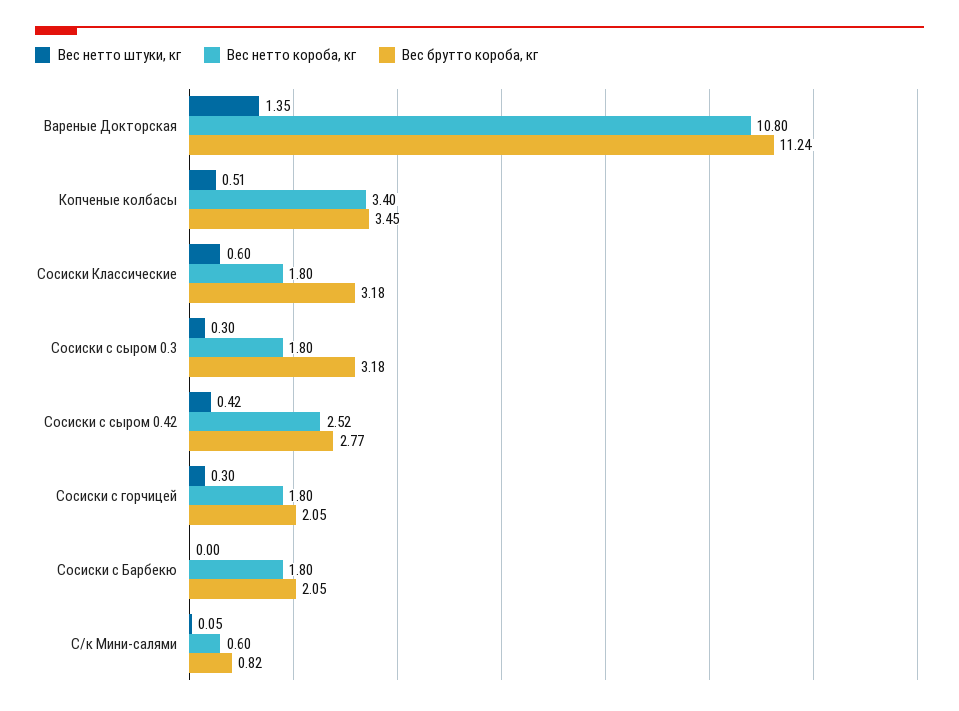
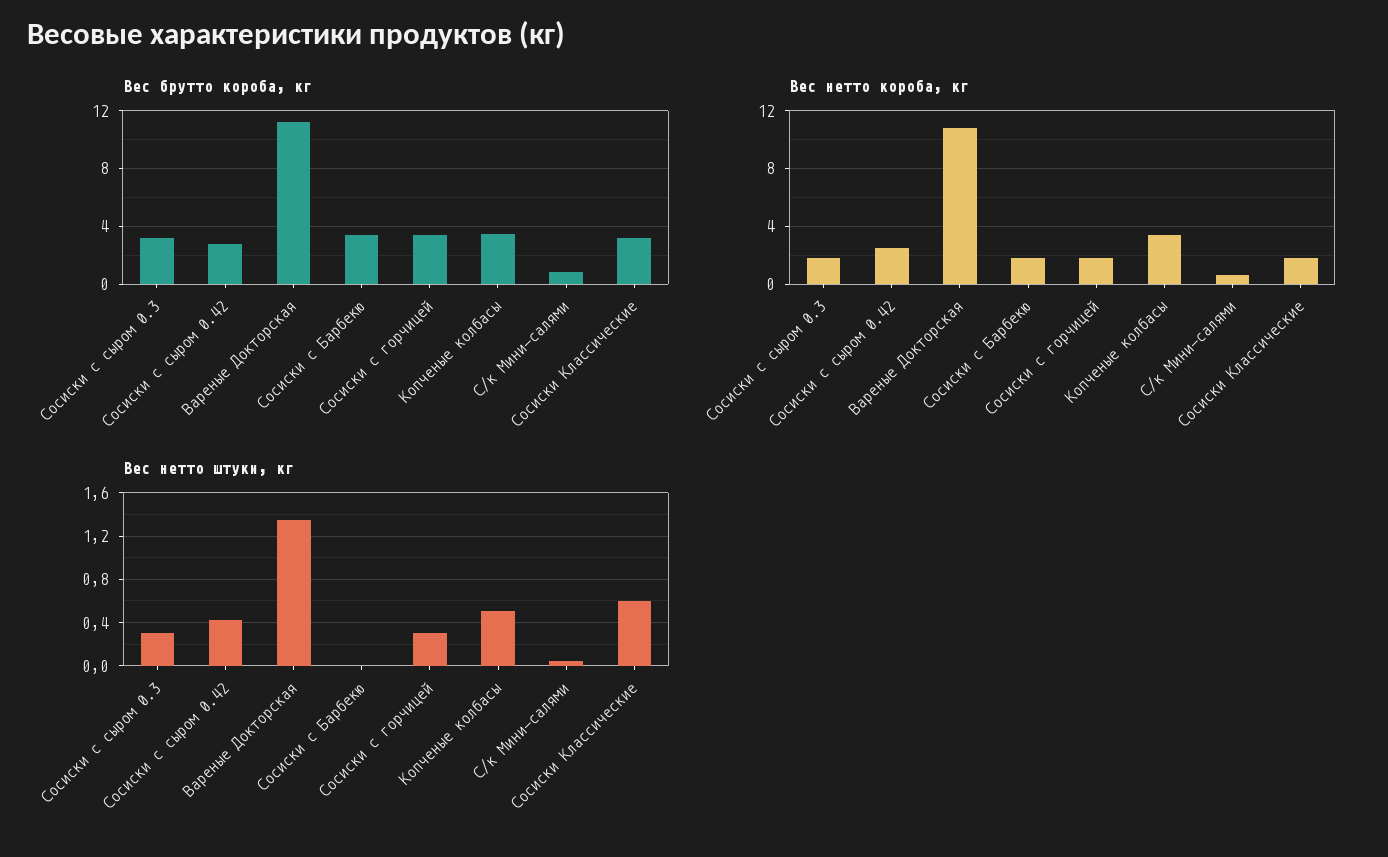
  {
    "Вес нетто штуки, кг": {
      "Вареные Докторская": 1.35,
      "Копченые колбасы": 0.51,
      "Сосиски Классические": 0.6,
      "Сосиски с сыром 0.3": 0.3,
      "Сосиски с сыром 0.42": 0.42,
      "Сосиски с горчицей": 0.3,
      "Сосиски с Барбекю": 0,
      "С/к Мини-салями": 0.05
    },
    "Вес нетто короба, кг": {
      "Вареные Докторская": 10.8,
      "Копченые колбасы": 3.4,
      "Сосиски Классические": 1.8,
      "Сосиски с сыром 0.3": 1.8,
      "Сосиски с сыром 0.42": 2.52,
      "Сосиски с горчицей": 1.8,
      "Сосиски с Барбекю": 1.8,
      "С/к Мини-салями": 0.6
    },
    "Вес брутто короба, кг": {
      "Вареные Докторская": 11.24,
      "Копченые колбасы": 3.45,
      "Сосиски Классические": 3.18,
      "Сосиски с сыром 0.3": 3.18,
      "Сосиски с сыром 0.42": 2.77,
-     "Сосиски с горчицей": 2.05,
+     "Сосиски с горчицей": 3.5,
-     "Сосиски с Барбекю": 2.05,
+     "Сосиски с Барбекю": 3.5,
      "С/к Мини-салями": 0.82
    }
  }

